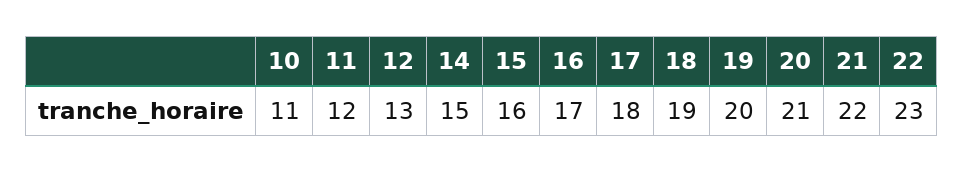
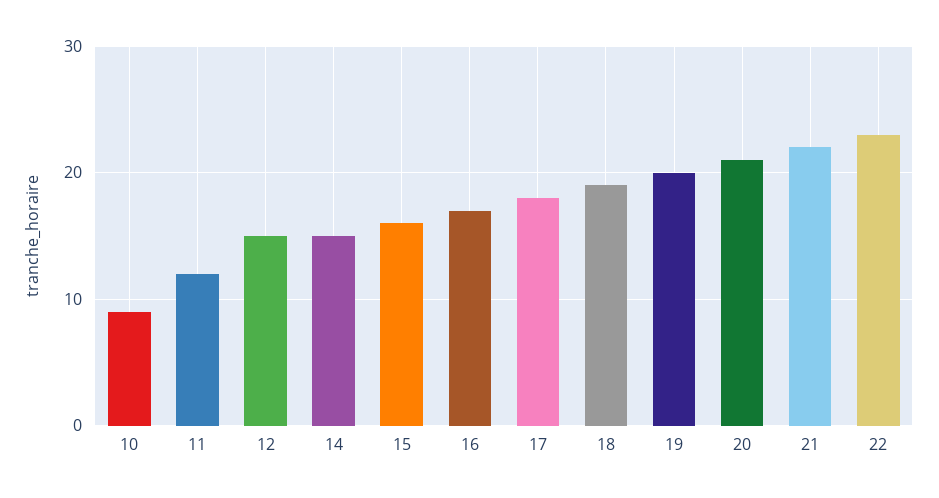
  {
-   "10": 11,
+   "10": 9,
    "11": 12,
-   "12": 13,
+   "12": 15,
    "14": 15,
    "15": 16,
    "16": 17,
    "17": 18,
    "18": 19,
    "19": 20,
    "20": 21,
    "21": 22,
    "22": 23
  }

